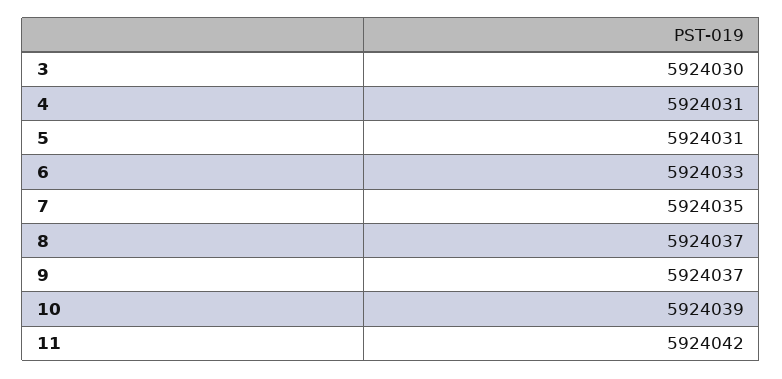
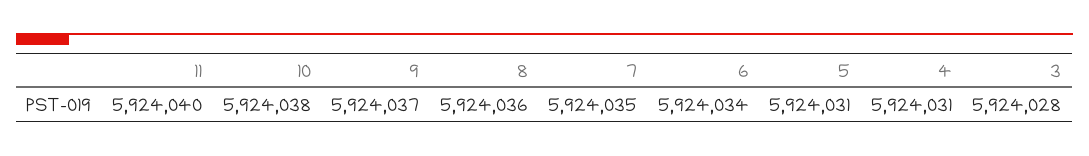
  {
-   "3": 5924030,
+   "3": 5924028,
    "4": 5924031,
    "5": 5924031,
-   "6": 5924033,
+   "6": 5924034,
    "7": 5924035,
-   "8": 5924037,
+   "8": 5924036,
    "9": 5924037,
-   "10": 5924039,
+   "10": 5924038,
-   "11": 5924042
+   "11": 5924040
  }

